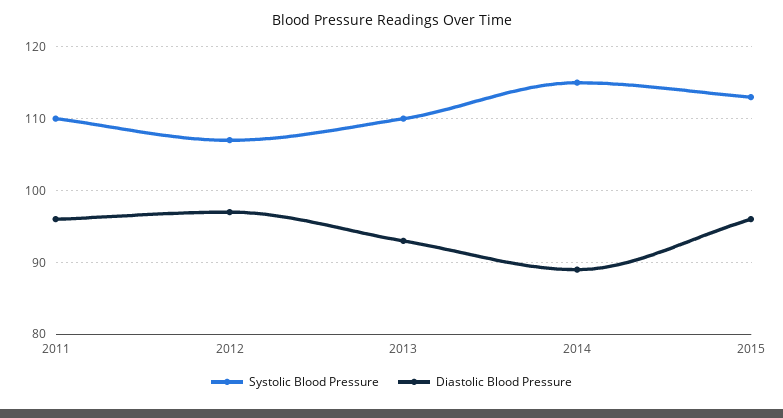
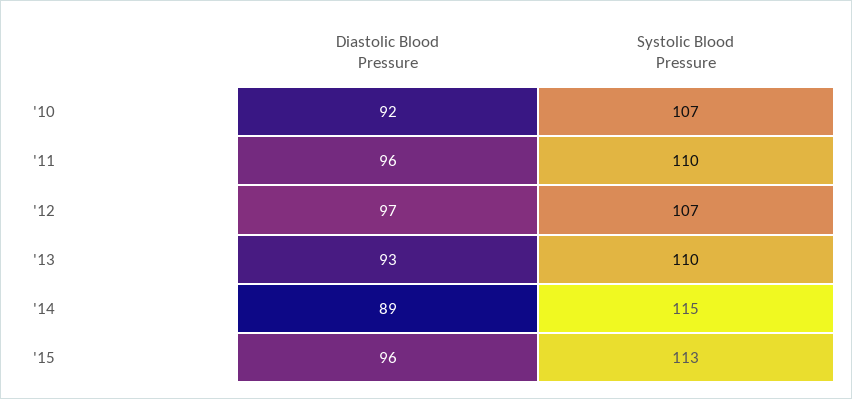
  {
    "Systolic Blood Pressure": {
      "2011": 110,
      "2012": 107,
      "2013": 110,
      "2014": 115,
-     "2015": 113
+     "2015": 113,
+     "'10": 107
    },
    "Diastolic Blood Pressure": {
      "2011": 96,
      "2012": 97,
      "2013": 93,
      "2014": 89,
-     "2015": 96
+     "2015": 96,
+     "'10": 92
    }
  }

